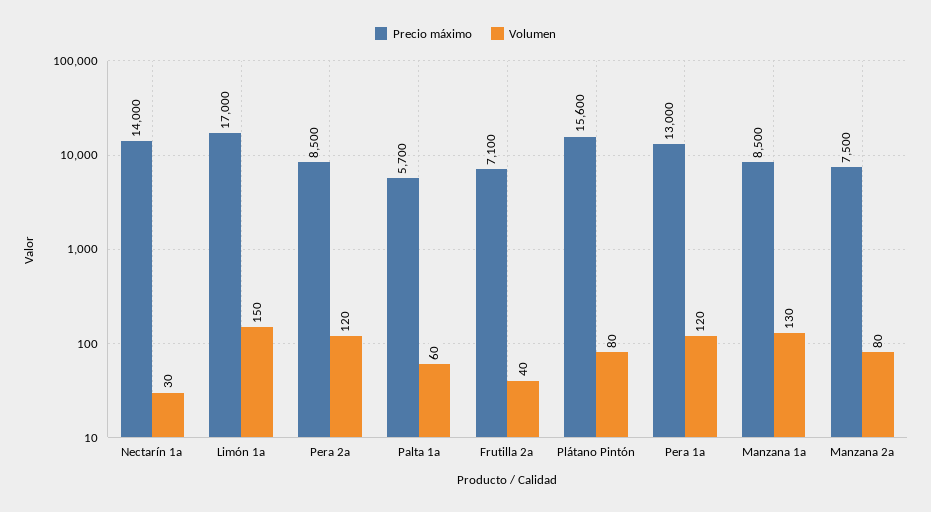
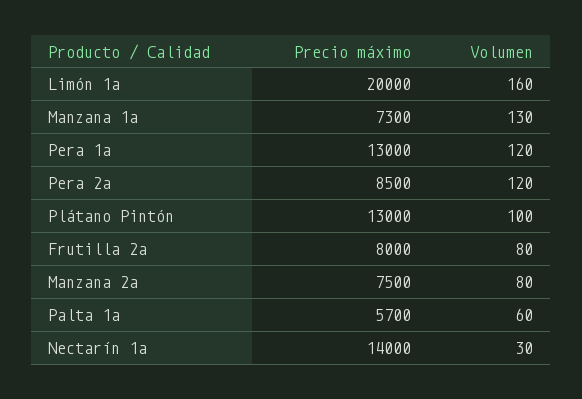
  {
    "Precio máximo": {
      "Nectarín 1a": 14000,
-     "Limón 1a": 17000,
+     "Limón 1a": 20000,
      "Pera 2a": 8500,
      "Palta 1a": 5700,
-     "Frutilla 2a": 7100,
+     "Frutilla 2a": 8000,
-     "Plátano Pintón": 15600,
+     "Plátano Pintón": 13000,
      "Pera 1a": 13000,
-     "Manzana 1a": 8500,
+     "Manzana 1a": 7300,
      "Manzana 2a": 7500
    },
    "Volumen": {
      "Nectarín 1a": 30,
-     "Limón 1a": 150,
+     "Limón 1a": 160,
      "Pera 2a": 120,
      "Palta 1a": 60,
-     "Frutilla 2a": 40,
+     "Frutilla 2a": 80,
-     "Plátano Pintón": 80,
+     "Plátano Pintón": 100,
      "Pera 1a": 120,
      "Manzana 1a": 130,
      "Manzana 2a": 80
    }
  }

